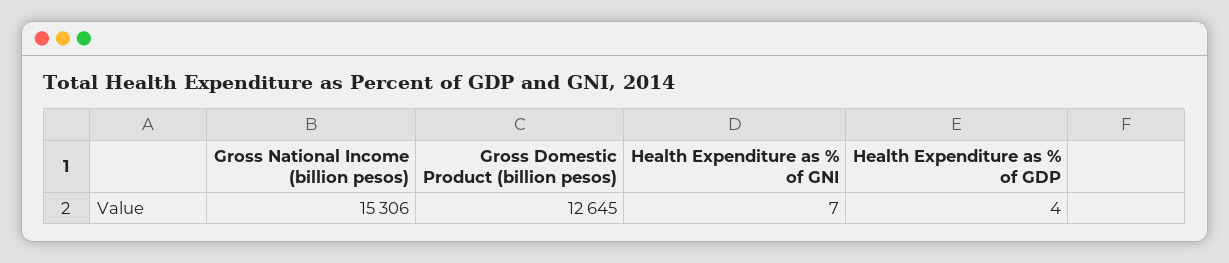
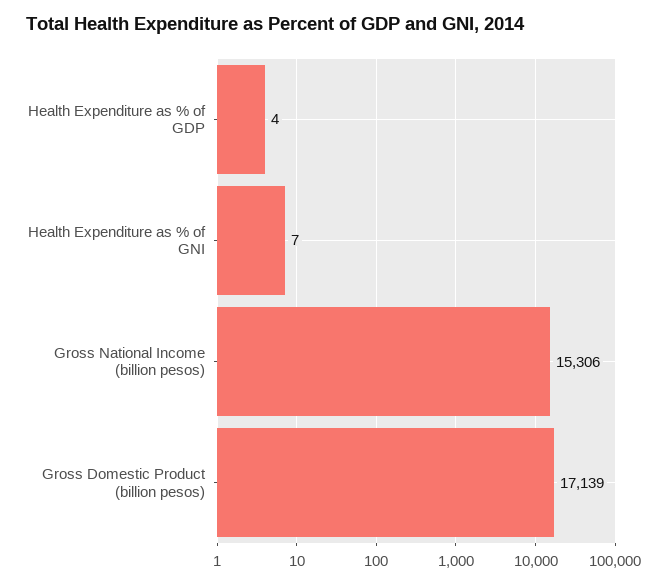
  {
    "Gross National Income (billion pesos)": 15306,
-   "Gross Domestic Product (billion pesos)": 12645,
+   "Gross Domestic Product (billion pesos)": 17139,
    "Health Expenditure as % of GNI": 7,
    "Health Expenditure as % of GDP": 4
  }

